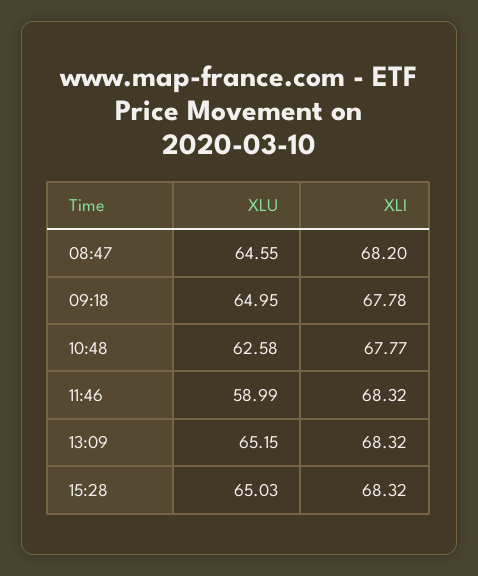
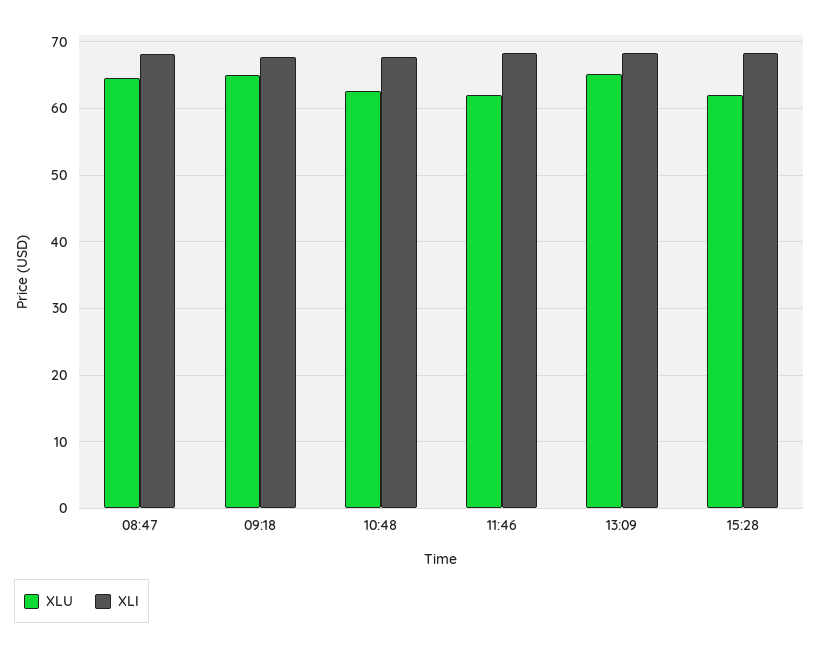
  {
    "XLU": {
      "08:47": 64.55,
      "09:18": 64.95,
      "10:48": 62.58,
-     "11:46": 58.99,
+     "11:46": 62,
      "13:09": 65.15,
-     "15:28": 65.03
+     "15:28": 62
    },
    "XLI": {
      "08:47": 68.2,
      "09:18": 67.78,
      "10:48": 67.77,
      "11:46": 68.32,
      "13:09": 68.32,
      "15:28": 68.32
    }
  }

